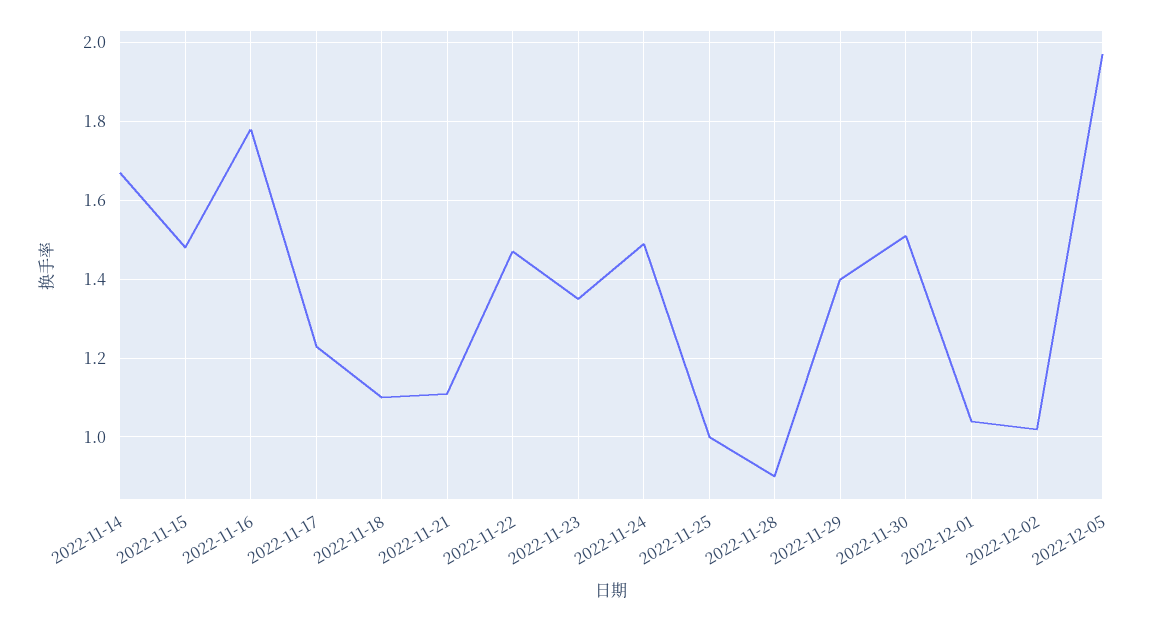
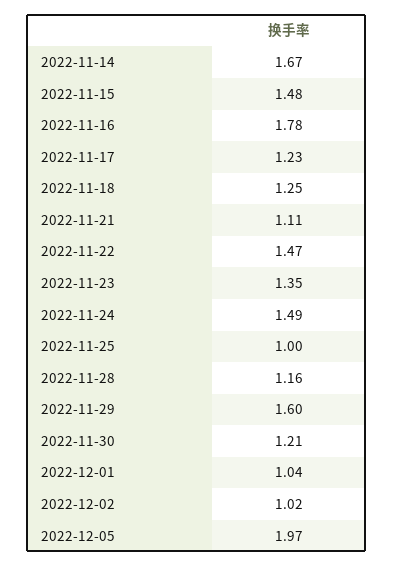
  {
    "2022-11-14": 1.67,
    "2022-11-15": 1.48,
    "2022-11-16": 1.78,
    "2022-11-17": 1.23,
-   "2022-11-18": 1.1,
+   "2022-11-18": 1.25,
    "2022-11-21": 1.11,
    "2022-11-22": 1.47,
    "2022-11-23": 1.35,
    "2022-11-24": 1.49,
    "2022-11-25": 1,
-   "2022-11-28": 0.9,
+   "2022-11-28": 1.16,
-   "2022-11-29": 1.4,
+   "2022-11-29": 1.6,
-   "2022-11-30": 1.5,
+   "2022-11-30": 1.21,
    "2022-12-01": 1.04,
    "2022-12-02": 1.02,
    "2022-12-05": 1.97
  }

